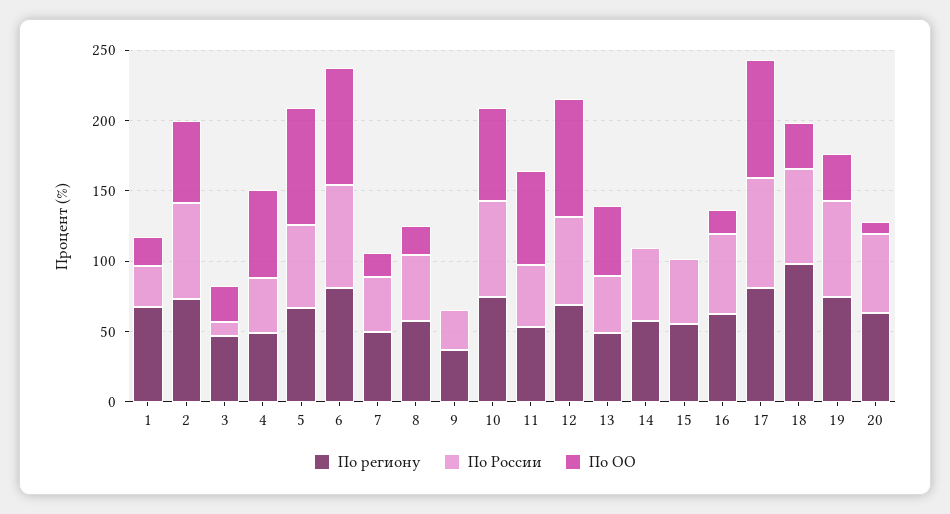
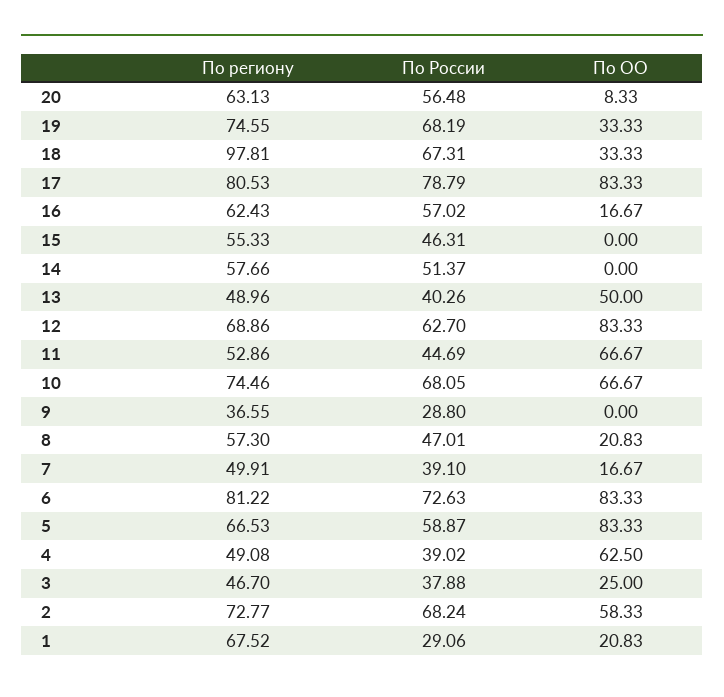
  {
    "По региону": {
      "1": 67.52,
      "2": 72.77,
      "3": 46.7,
      "4": 49.08,
      "5": 66.53,
      "6": 81.22,
      "7": 49.91,
      "8": 57.3,
      "9": 36.55,
      "10": 74.46,
      "11": 52.86,
      "12": 68.86,
      "13": 48.96,
      "14": 57.66,
      "15": 55.33,
      "16": 62.43,
      "17": 80.53,
      "18": 97.81,
      "19": 74.55,
      "20": 63.13
    },
    "По России": {
      "1": 29.06,
      "2": 68.24,
-     "3": 10,
+     "3": 37.88,
      "4": 39.02,
      "5": 58.87,
      "6": 72.63,
      "7": 39.1,
      "8": 47.01,
      "9": 28.8,
      "10": 68.05,
      "11": 44.69,
      "12": 62.7,
      "13": 40.26,
      "14": 51.37,
      "15": 46.31,
      "16": 57.02,
      "17": 78.79,
      "18": 67.31,
      "19": 68.19,
      "20": 56.48
    },
    "По ОО": {
      "1": 20.83,
      "2": 58.33,
      "3": 25,
      "4": 62.5,
      "5": 83.33,
      "6": 83.33,
      "7": 16.67,
      "8": 20.83,
      "9": 0,
      "10": 66.67,
      "11": 66.67,
      "12": 83.33,
      "13": 50,
      "14": 0,
      "15": 0,
      "16": 16.67,
      "17": 83.33,
      "18": 33.33,
      "19": 33.33,
      "20": 8.33
    }
  }

